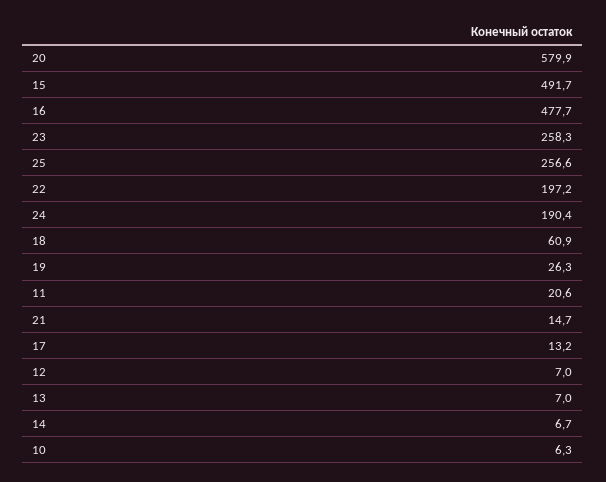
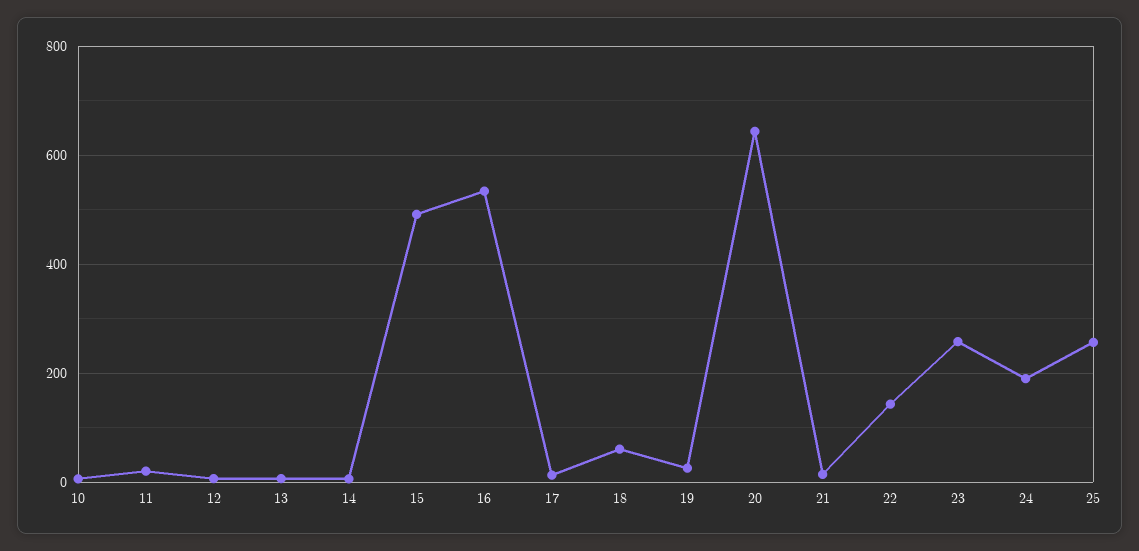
  {
-   "20": 579.9,
+   "20": 640,
    "15": 491.7,
-   "16": 477.7,
+   "16": 540,
    "23": 258.3,
    "25": 256.6,
-   "22": 197.2,
+   "22": 140,
    "24": 190.4,
    "18": 60.9,
    "19": 26.3,
    "11": 20.6,
    "21": 14.7,
    "17": 13.2,
    "12": 7,
    "13": 7,
    "14": 6.7,
    "10": 6.3
  }

